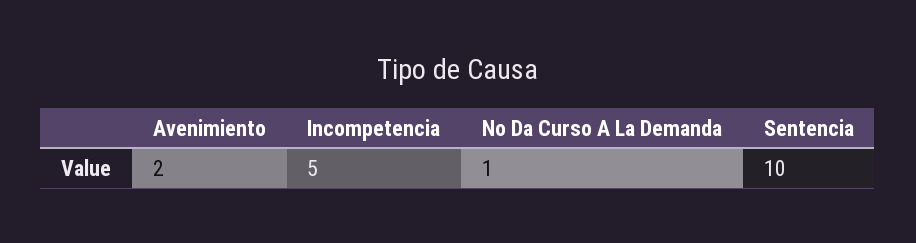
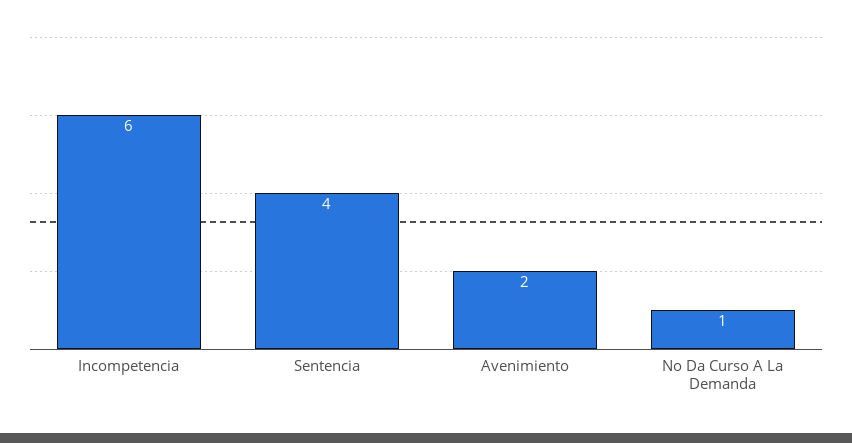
  {
    "Avenimiento": 2,
-   "Incompetencia": 5,
+   "Incompetencia": 6,
    "No Da Curso A La Demanda": 1,
-   "Sentencia": 10
+   "Sentencia": 4
  }

